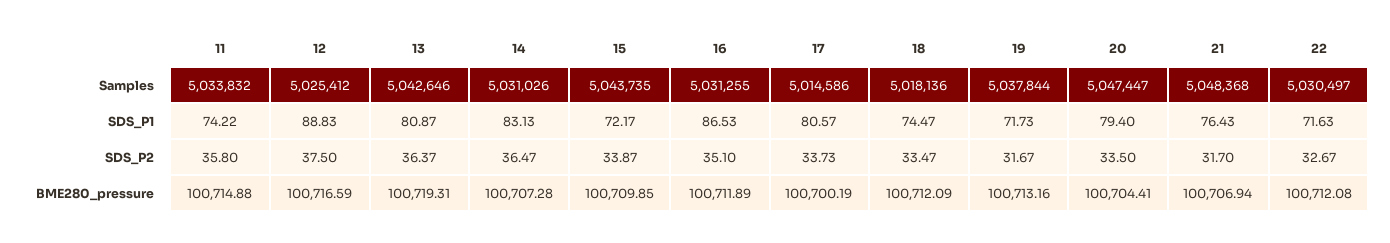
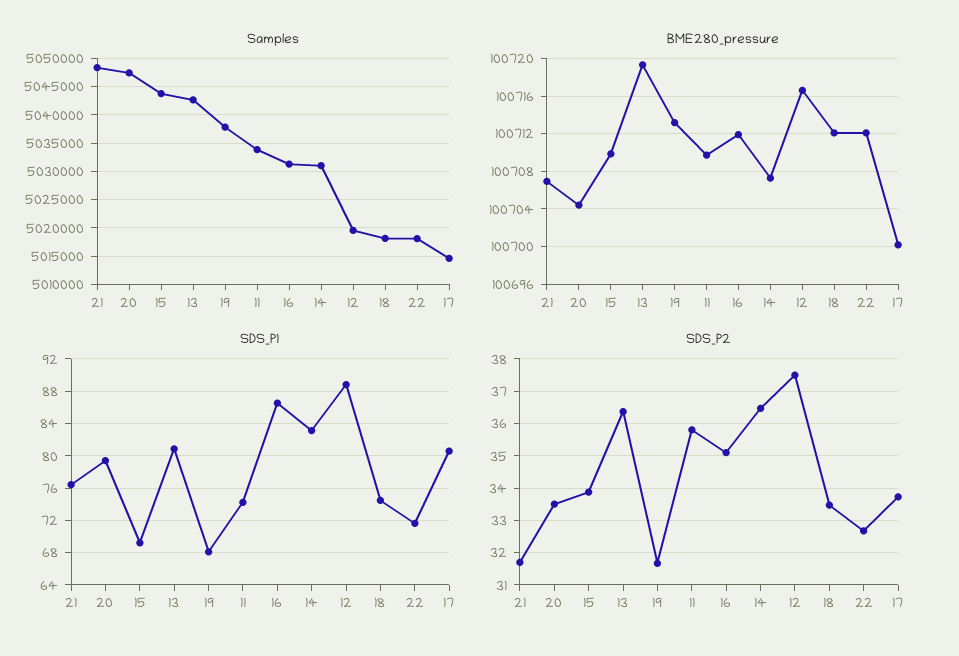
  {
    "Samples": {
      "11": 5033832,
-     "12": 5025412,
+     "12": 5020000,
      "13": 5042646,
      "14": 5031026,
      "15": 5043735,
      "16": 5031255,
      "17": 5014586,
      "18": 5018136,
      "19": 5037844,
      "20": 5047447,
      "21": 5048368,
-     "22": 5030497
+     "22": 5017500
    },
    "SDS_P1": {
      "11": 74.22,
      "12": 88.83,
      "13": 80.87,
      "14": 83.13,
-     "15": 72.17,
+     "15": 69,
      "16": 86.53,
      "17": 80.57,
      "18": 74.47,
-     "19": 71.73,
+     "19": 68,
      "20": 79.4,
      "21": 76.43,
      "22": 71.63
    },
    "SDS_P2": {
      "11": 35.8,
      "12": 37.5,
      "13": 36.37,
      "14": 36.47,
      "15": 33.87,
      "16": 35.1,
      "17": 33.73,
      "18": 33.47,
      "19": 31.67,
      "20": 33.5,
      "21": 31.7,
      "22": 32.67
    },
    "BME280_pressure": {
-     "11": 100714.88,
+     "11": 100710,
      "12": 100716.59,
      "13": 100719.31,
      "14": 100707.28,
      "15": 100709.85,
      "16": 100711.89,
      "17": 100700.19,
      "18": 100712.09,
      "19": 100713.16,
      "20": 100704.41,
      "21": 100706.94,
      "22": 100712.08
    }
  }

